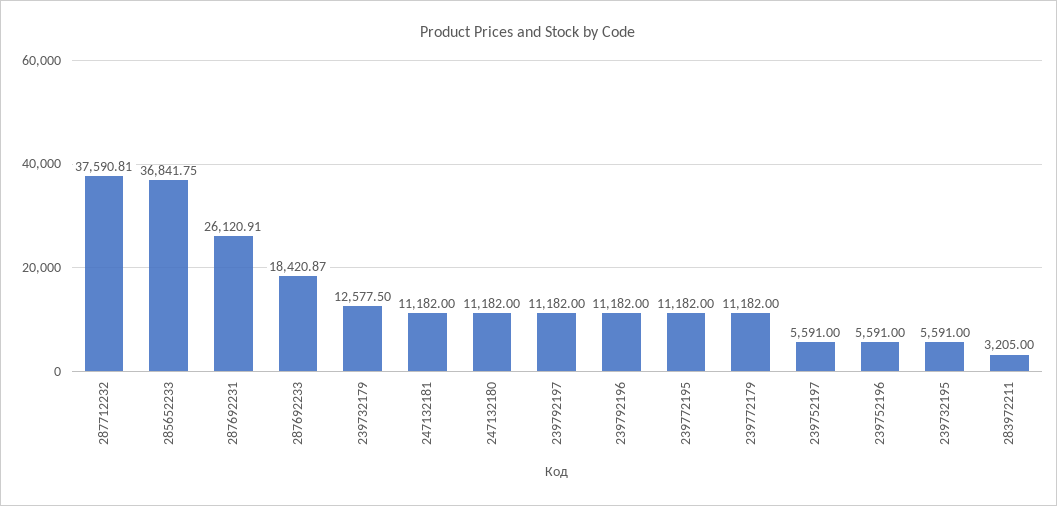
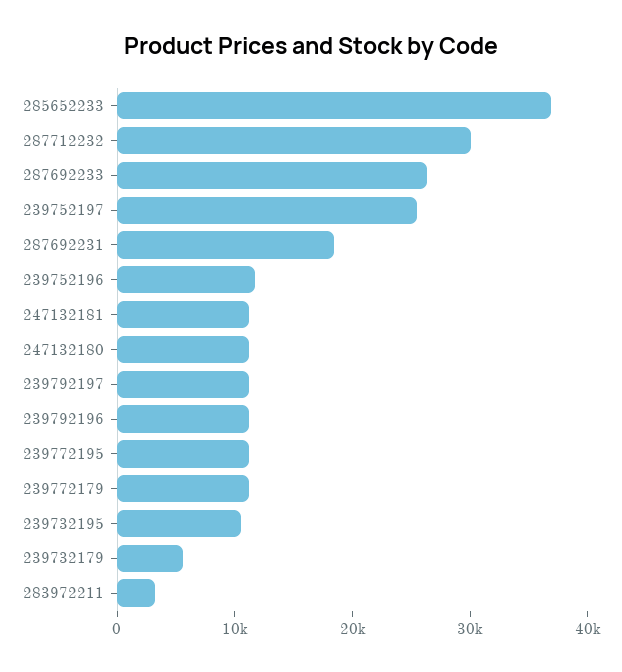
  {
-   "287712232": 37590.81,
+   "287712232": 30000,
    "285652233": 36841.75,
-   "287692231": 26120.91,
+   "287692231": 18000,
-   "287692233": 18420.87,
+   "287692233": 26000,
-   "239732179": 12577.5,
+   "239732179": 6000,
    "247132181": 11182,
    "247132180": 11182,
    "239792197": 11182,
    "239792196": 11182,
    "239772195": 11182,
    "239772179": 11182,
-   "239752197": 5591,
+   "239752197": 26000,
-   "239752196": 5591,
+   "239752196": 12000,
-   "239732195": 5591,
+   "239732195": 10000,
    "283972211": 3205
  }

